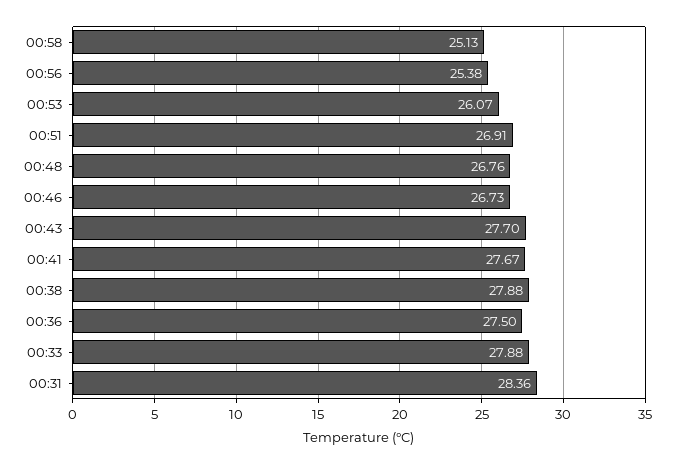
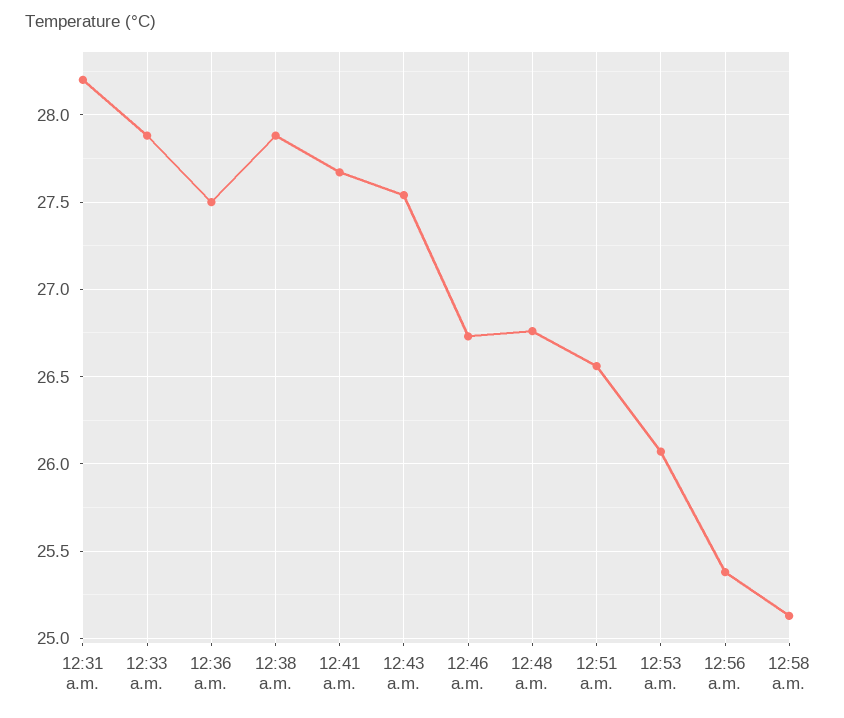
  {
    "00:58": 25.13,
    "00:56": 25.38,
    "00:53": 26.07,
-   "00:51": 26.91,
+   "00:51": 26.55,
    "00:48": 26.76,
    "00:46": 26.73,
-   "00:43": 27.7,
+   "00:43": 27.55,
    "00:41": 27.67,
    "00:38": 27.88,
    "00:36": 27.5,
    "00:33": 27.88,
-   "00:31": 28.36
+   "00:31": 28.2
  }

